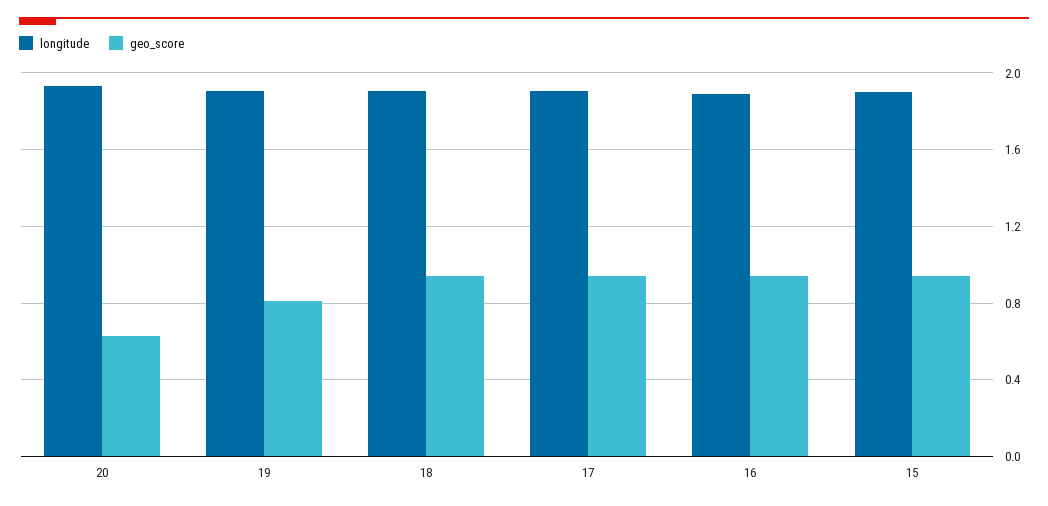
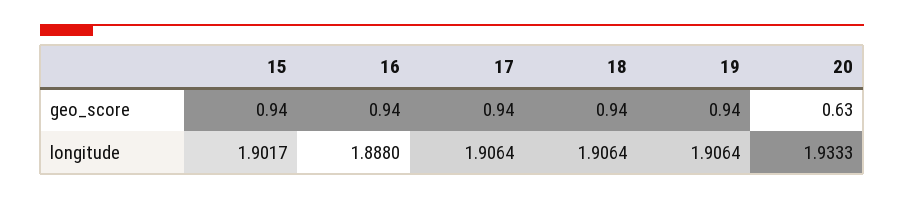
  {
    "longitude": {
      "20": 1.9333,
      "19": 1.9064,
      "18": 1.9064,
      "17": 1.9064,
      "16": 1.888,
      "15": 1.9017
    },
    "geo_score": {
      "20": 0.63,
-     "19": 0.8,
+     "19": 0.94,
      "18": 0.94,
      "17": 0.94,
      "16": 0.94,
      "15": 0.94
    }
  }

